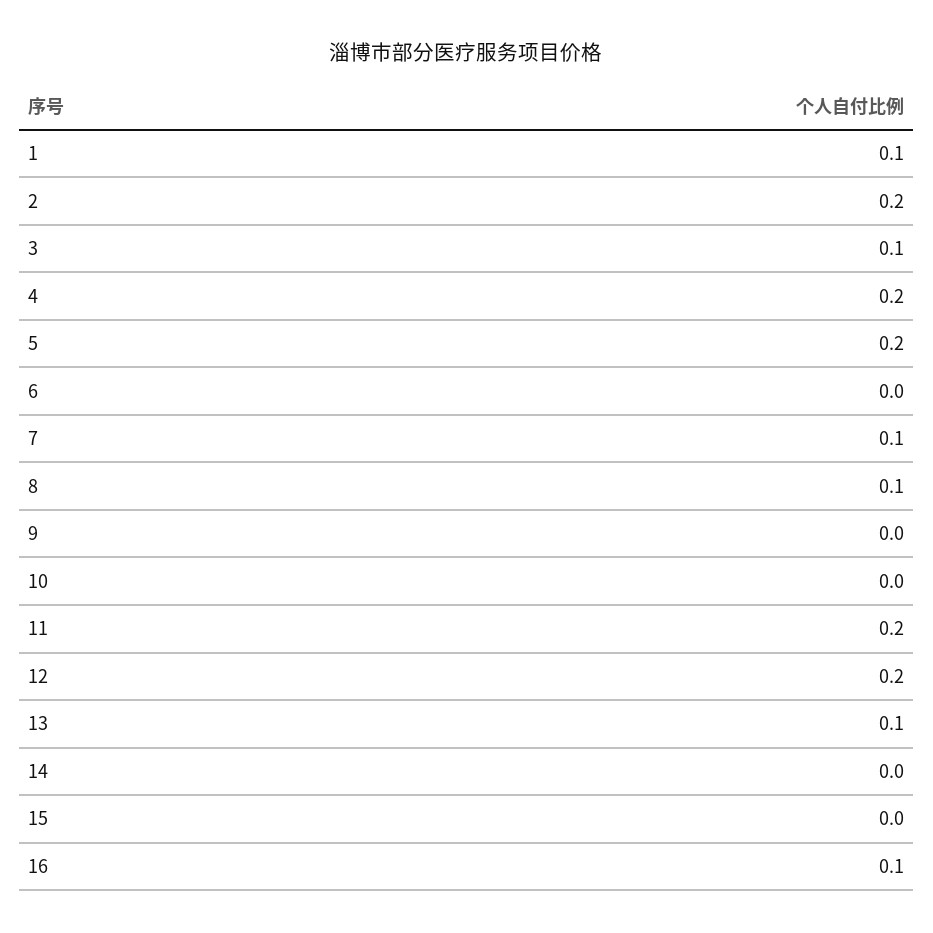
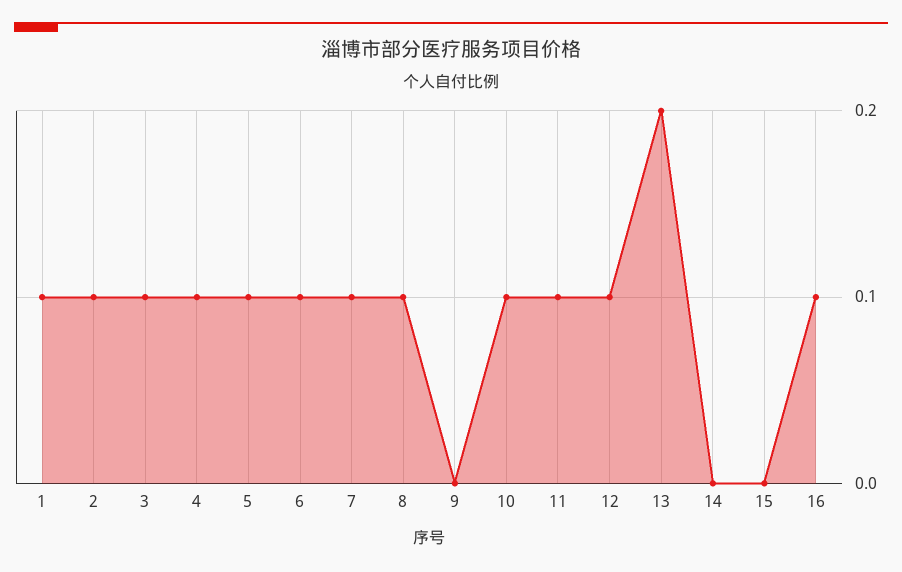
  {
    "1": 0.1,
-   "2": 0.2,
+   "2": 0.1,
    "3": 0.1,
-   "4": 0.2,
+   "4": 0.1,
-   "5": 0.2,
+   "5": 0.1,
-   "6": 0,
+   "6": 0.1,
    "7": 0.1,
    "8": 0.1,
    "9": 0,
-   "10": 0,
+   "10": 0.1,
-   "11": 0.2,
+   "11": 0.1,
-   "12": 0.2,
+   "12": 0.1,
-   "13": 0.1,
+   "13": 0.2,
    "14": 0,
    "15": 0,
    "16": 0.1
  }

